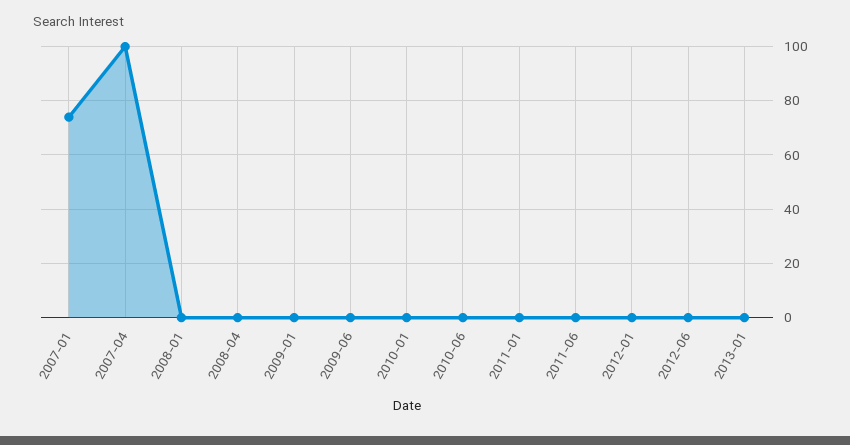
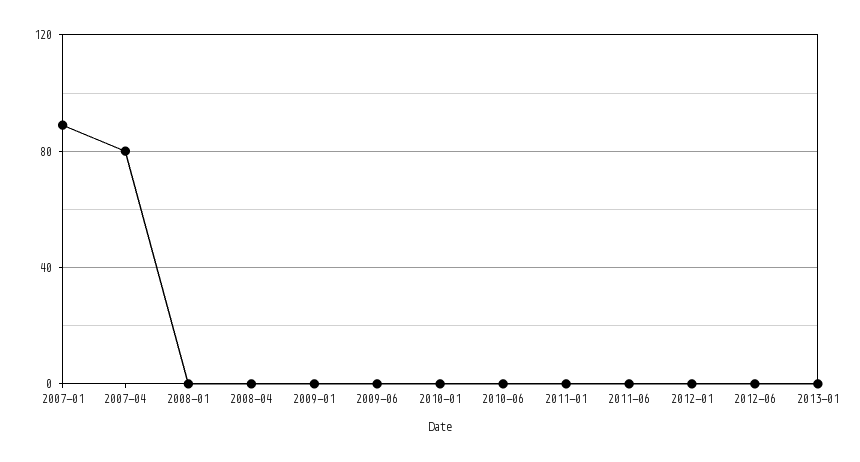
  {
-   "2007-01": 75,
+   "2007-01": 90,
-   "2007-04": 100,
+   "2007-04": 80,
    "2008-01": 0,
    "2008-04": 0,
    "2009-01": 0,
    "2009-06": 0,
    "2010-01": 0,
    "2010-06": 0,
    "2011-01": 0,
    "2011-06": 0,
    "2012-01": 0,
    "2012-06": 0,
    "2013-01": 0
  }

